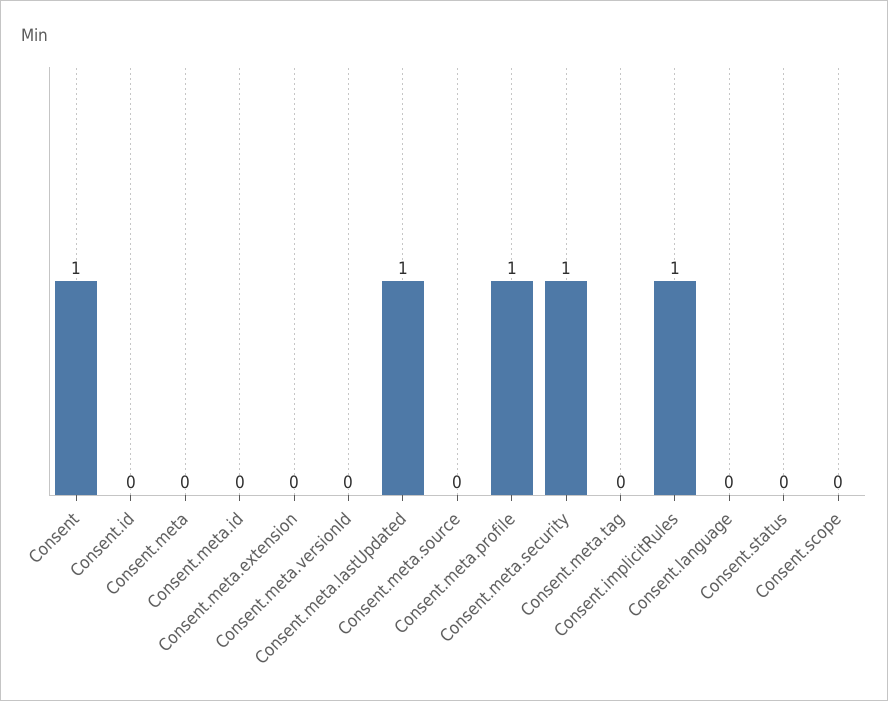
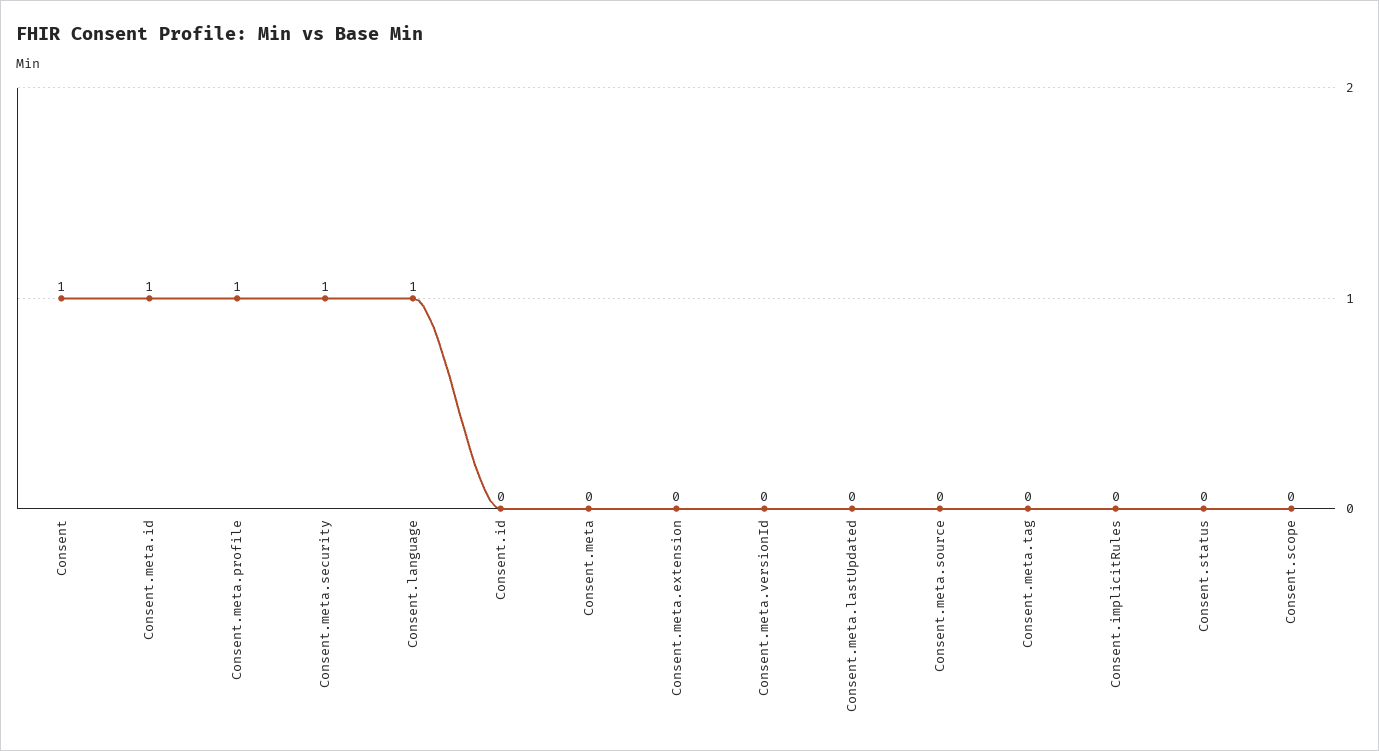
  {
    "Consent": 1,
    "Consent.id": 0,
    "Consent.meta": 0,
-   "Consent.meta.id": 0,
+   "Consent.meta.id": 1,
    "Consent.meta.extension": 0,
    "Consent.meta.versionId": 0,
-   "Consent.meta.lastUpdated": 1,
+   "Consent.meta.lastUpdated": 0,
    "Consent.meta.source": 0,
    "Consent.meta.profile": 1,
    "Consent.meta.security": 1,
    "Consent.meta.tag": 0,
-   "Consent.implicitRules": 1,
+   "Consent.implicitRules": 0,
-   "Consent.language": 0,
+   "Consent.language": 1,
    "Consent.status": 0,
    "Consent.scope": 0
  }

